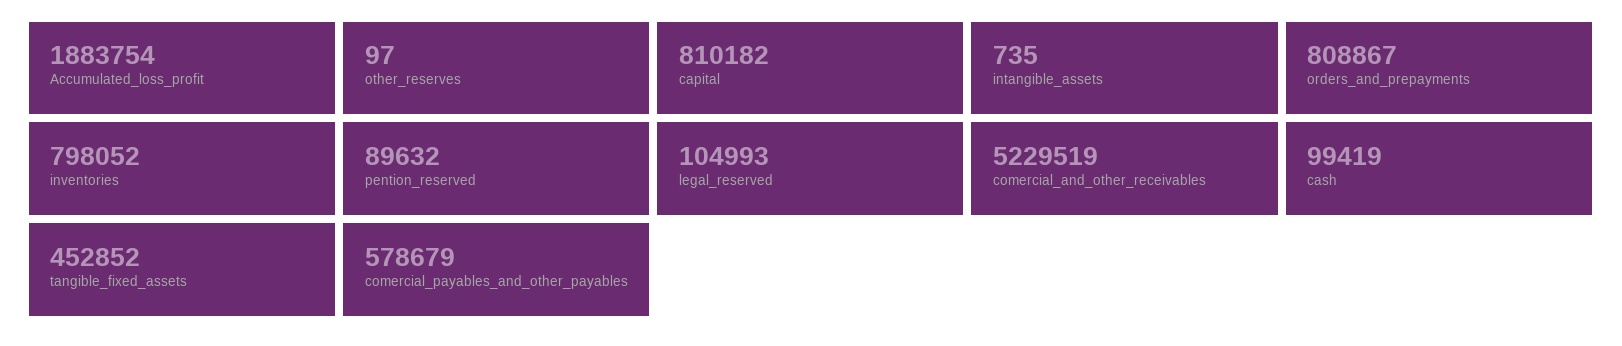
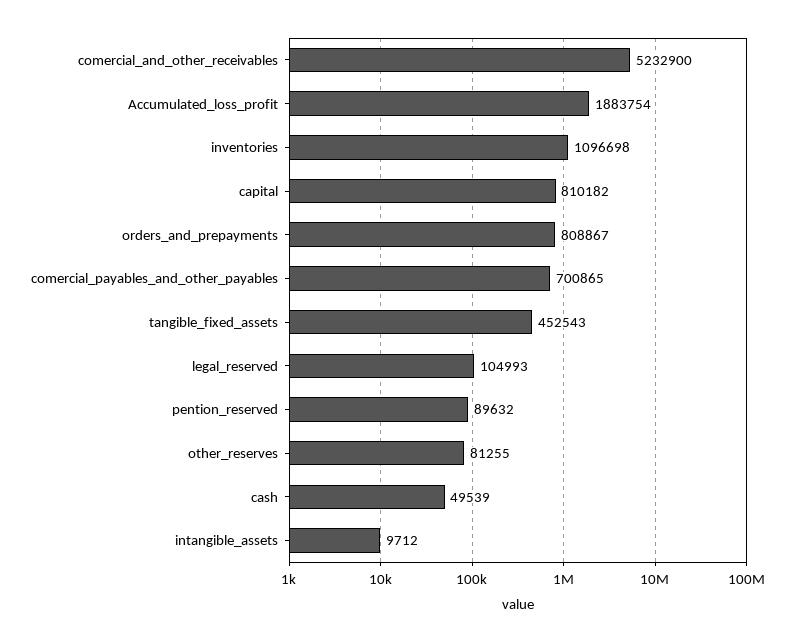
  {
    "Accumulated_loss_profit": 1883754,
-   "other_reserves": 97,
+   "other_reserves": 81255,
    "capital": 810182,
-   "intangible_assets": 735,
+   "intangible_assets": 9712,
    "orders_and_prepayments": 808867,
-   "inventories": 798052,
+   "inventories": 1096698,
    "pention_reserved": 89632,
    "legal_reserved": 104993,
-   "comercial_and_other_receivables": 5229519,
+   "comercial_and_other_receivables": 5232900,
-   "cash": 99419,
+   "cash": 49539,
-   "tangible_fixed_assets": 452852,
+   "tangible_fixed_assets": 452543,
-   "comercial_payables_and_other_payables": 578679
+   "comercial_payables_and_other_payables": 700865
  }

